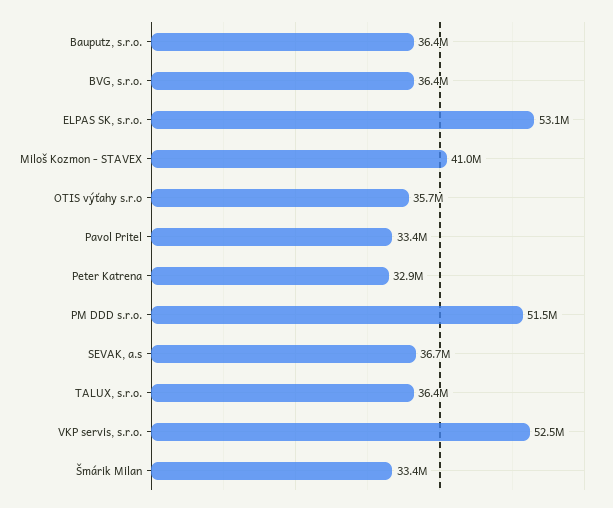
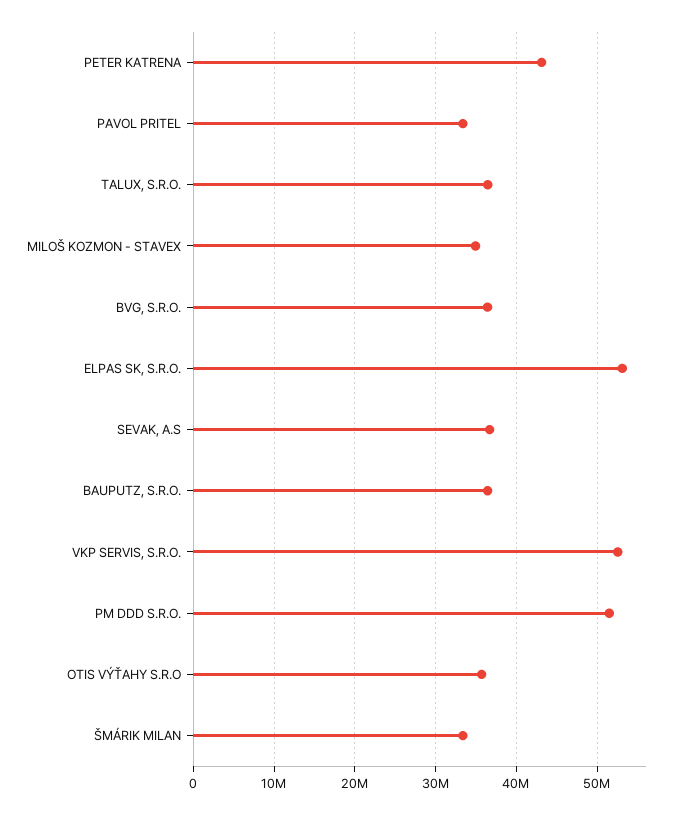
  {
    "Bauputz, s.r.o.": 36400000,
    "BVG, s.r.o.": 36400000,
    "ELPAS SK, s.r.o.": 53100000,
-   "Miloš Kozmon - STAVEX": 41000000,
+   "Miloš Kozmon - STAVEX": 35000000,
    "OTIS výťahy s.r.o": 35700000,
    "Pavol Pritel": 33400000,
-   "Peter Katrena": 32900000,
+   "Peter Katrena": 43000000,
    "PM DDD s.r.o.": 51500000,
    "SEVAK, a.s": 36700000,
    "TALUX, s.r.o.": 36400000,
    "VKP servis, s.r.o.": 52500000,
    "Šmárik Milan": 33400000
  }

